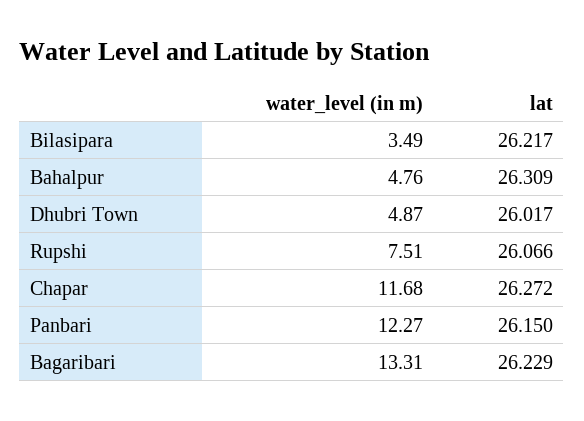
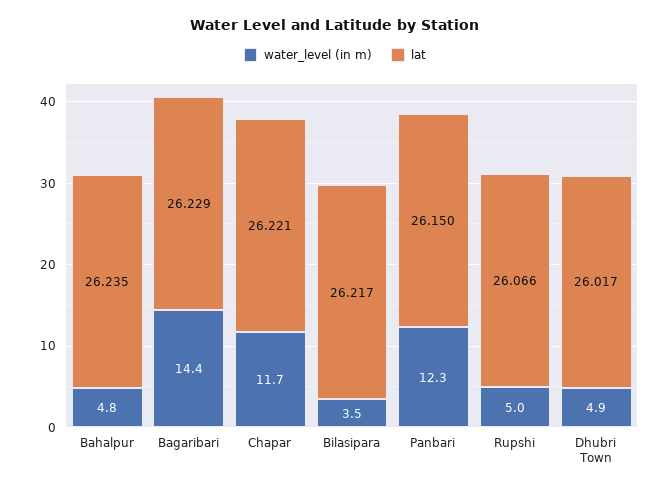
  {
    "water_level (in m)": {
      "Bilasipara": 3.49,
      "Bahalpur": 4.76,
      "Dhubri Town": 4.87,
-     "Rupshi": 7.51,
+     "Rupshi": 5,
      "Chapar": 11.68,
      "Panbari": 12.27,
-     "Bagaribari": 13.31
+     "Bagaribari": 14.4
    },
    "lat": {
      "Bilasipara": 26.217,
-     "Bahalpur": 26.309,
+     "Bahalpur": 26.235,
      "Dhubri Town": 26.017,
      "Rupshi": 26.066,
-     "Chapar": 26.272,
+     "Chapar": 26.221,
      "Panbari": 26.15,
      "Bagaribari": 26.229
    }
  }

